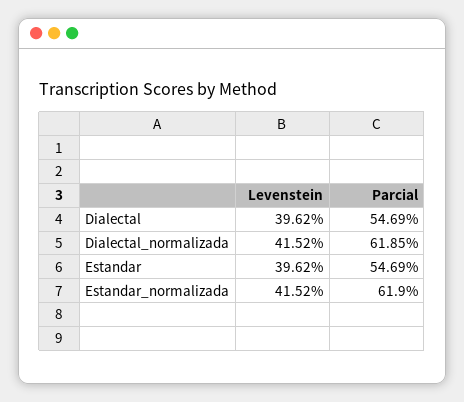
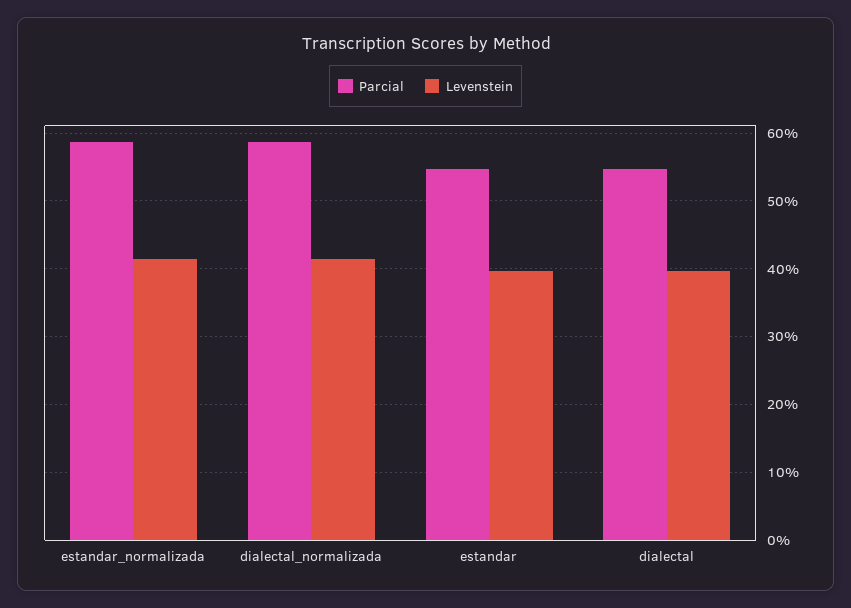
  {
    "Levenstein": {
      "Dialectal": 39.62,
      "Dialectal_normalizada": 41.52,
      "Estandar": 39.62,
      "Estandar_normalizada": 41.52
    },
    "Parcial": {
      "Dialectal": 54.69,
-     "Dialectal_normalizada": 61.85,
+     "Dialectal_normalizada": 59,
      "Estandar": 54.69,
-     "Estandar_normalizada": 61.9
+     "Estandar_normalizada": 59
    }
  }

